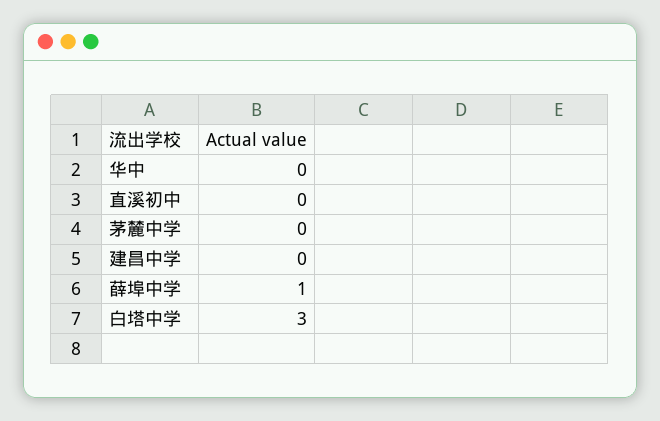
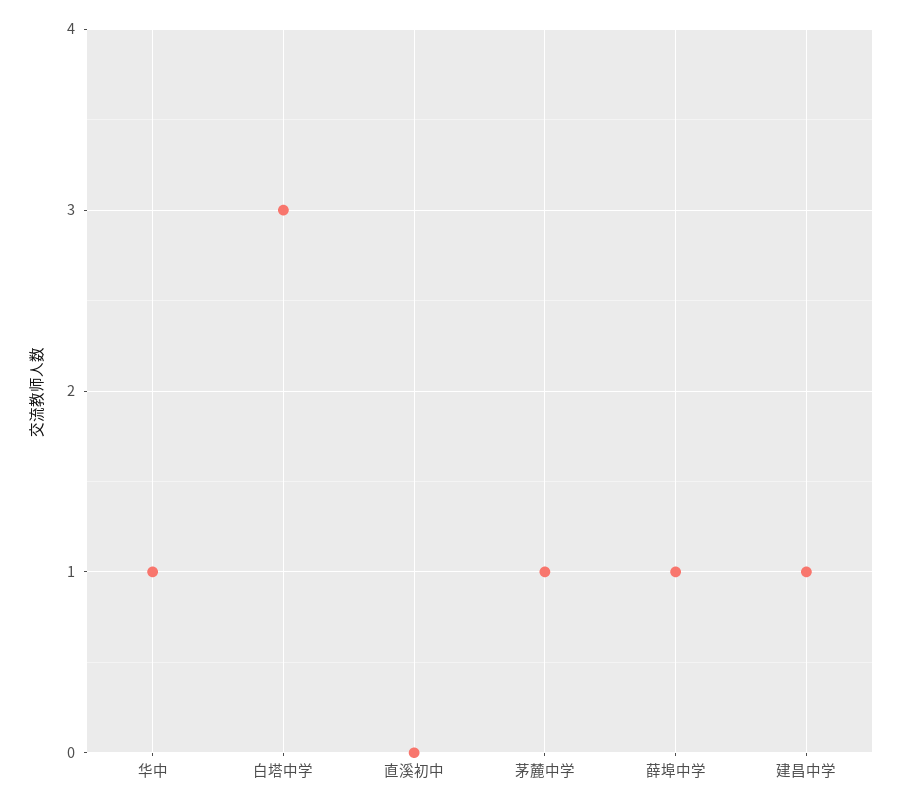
  {
-   "华中": 0,
+   "华中": 1,
    "直溪初中": 0,
-   "茅麓中学": 0,
+   "茅麓中学": 1,
-   "建昌中学": 0,
+   "建昌中学": 1,
    "薛埠中学": 1,
    "白塔中学": 3
  }

